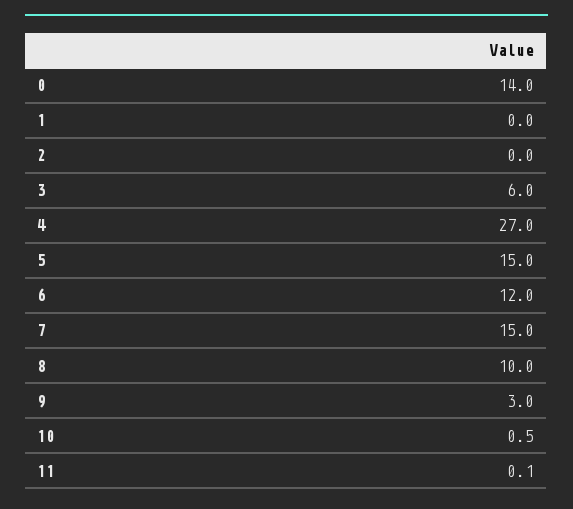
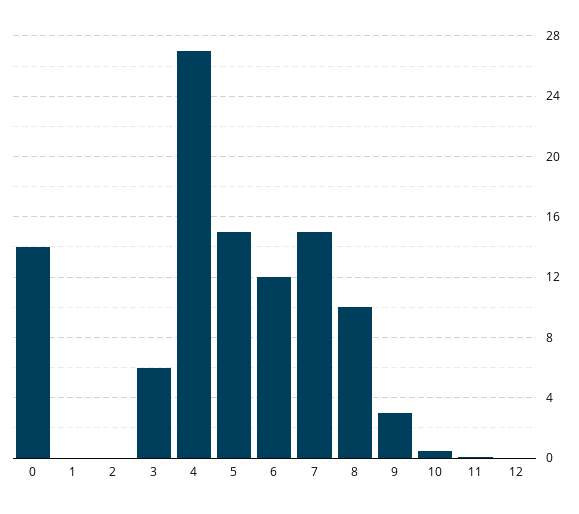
  {
    "0": 14,
    "1": 0,
    "2": 0,
    "3": 6,
    "4": 27,
    "5": 15,
    "6": 12,
    "7": 15,
    "8": 10,
    "9": 3,
    "10": 0.5,
-   "11": 0.1
+   "11": 0.1,
+   "12": 0
  }

